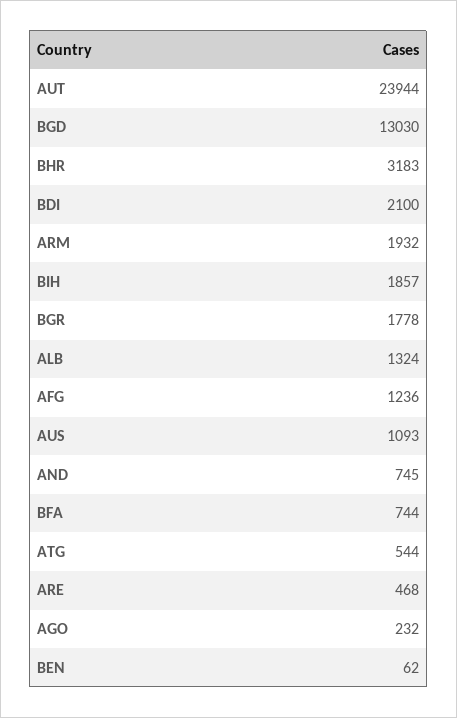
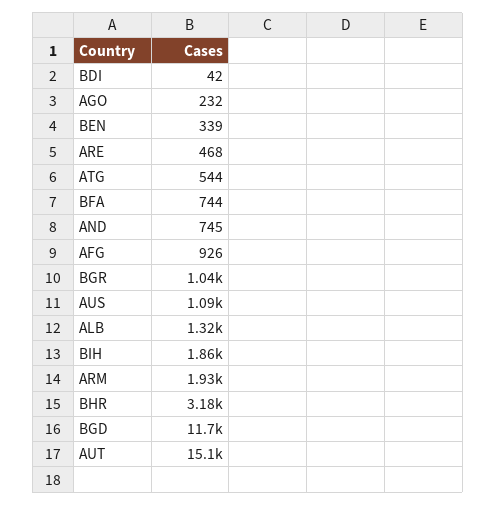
  {
-   "AUT": 23944,
+   "AUT": 15100,
-   "BGD": 13030,
+   "BGD": 11700,
    "BHR": 3183,
-   "BDI": 2100,
+   "BDI": 42,
    "ARM": 1932,
    "BIH": 1857,
-   "BGR": 1778,
+   "BGR": 1040,
    "ALB": 1324,
-   "AFG": 1236,
+   "AFG": 926,
    "AUS": 1093,
    "AND": 745,
    "BFA": 744,
    "ATG": 544,
    "ARE": 468,
    "AGO": 232,
-   "BEN": 62
+   "BEN": 339
  }

